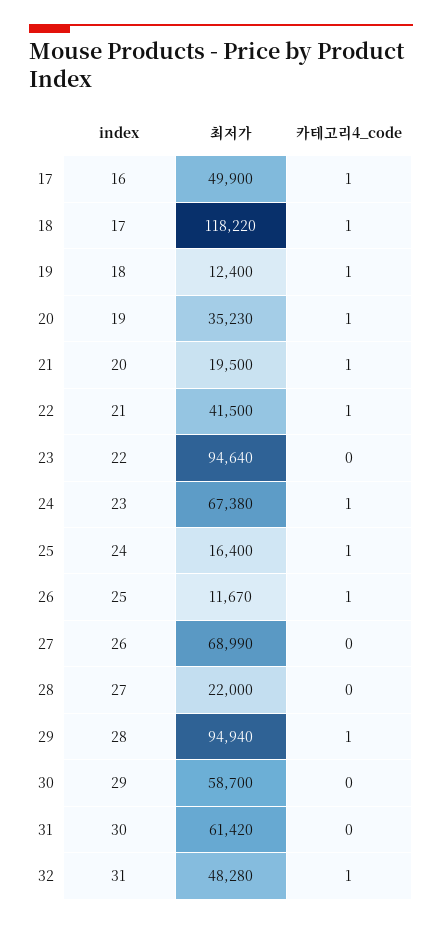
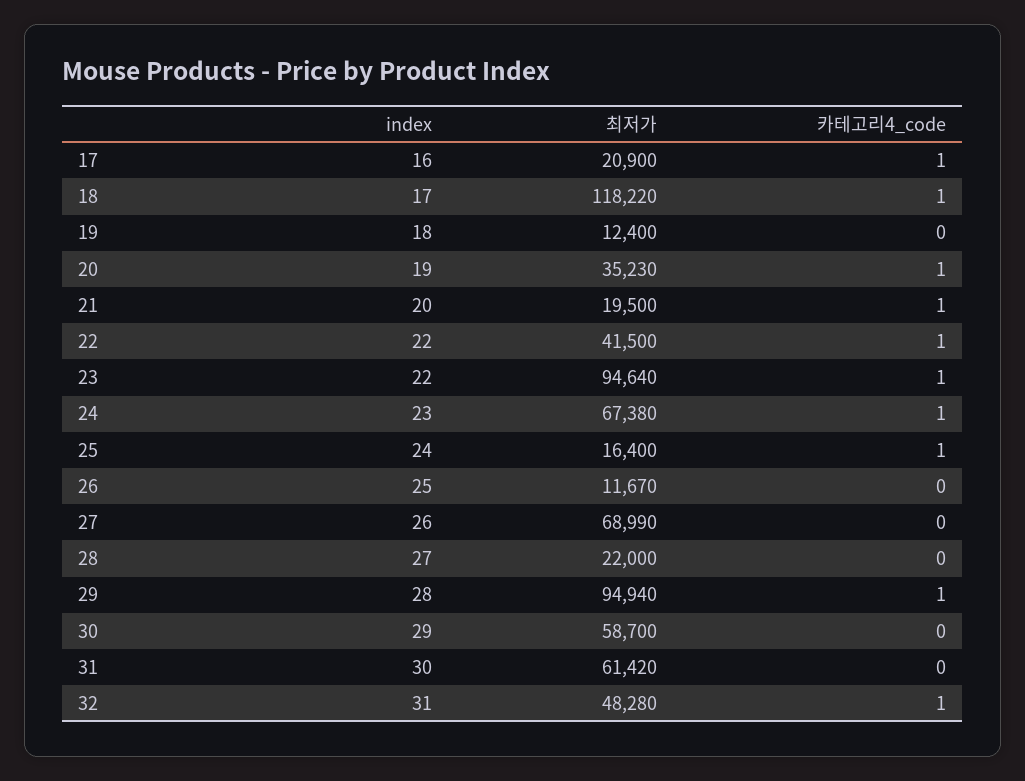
  {
    "index": {
      "17": 16,
      "18": 17,
      "19": 18,
      "20": 19,
      "21": 20,
-     "22": 21,
+     "22": 22,
      "23": 22,
      "24": 23,
      "25": 24,
      "26": 25,
      "27": 26,
      "28": 27,
      "29": 28,
      "30": 29,
      "31": 30,
      "32": 31
    },
    "최저가": {
-     "17": 49900,
+     "17": 20900,
      "18": 118220,
      "19": 12400,
      "20": 35230,
      "21": 19500,
      "22": 41500,
      "23": 94640,
      "24": 67380,
      "25": 16400,
      "26": 11670,
      "27": 68990,
      "28": 22000,
      "29": 94940,
      "30": 58700,
      "31": 61420,
      "32": 48280
    },
    "카테고리4_code": {
      "17": 1,
      "18": 1,
-     "19": 1,
+     "19": 0,
      "20": 1,
      "21": 1,
      "22": 1,
-     "23": 0,
+     "23": 1,
      "24": 1,
      "25": 1,
-     "26": 1,
+     "26": 0,
      "27": 0,
      "28": 0,
      "29": 1,
      "30": 0,
      "31": 0,
      "32": 1
    }
  }

